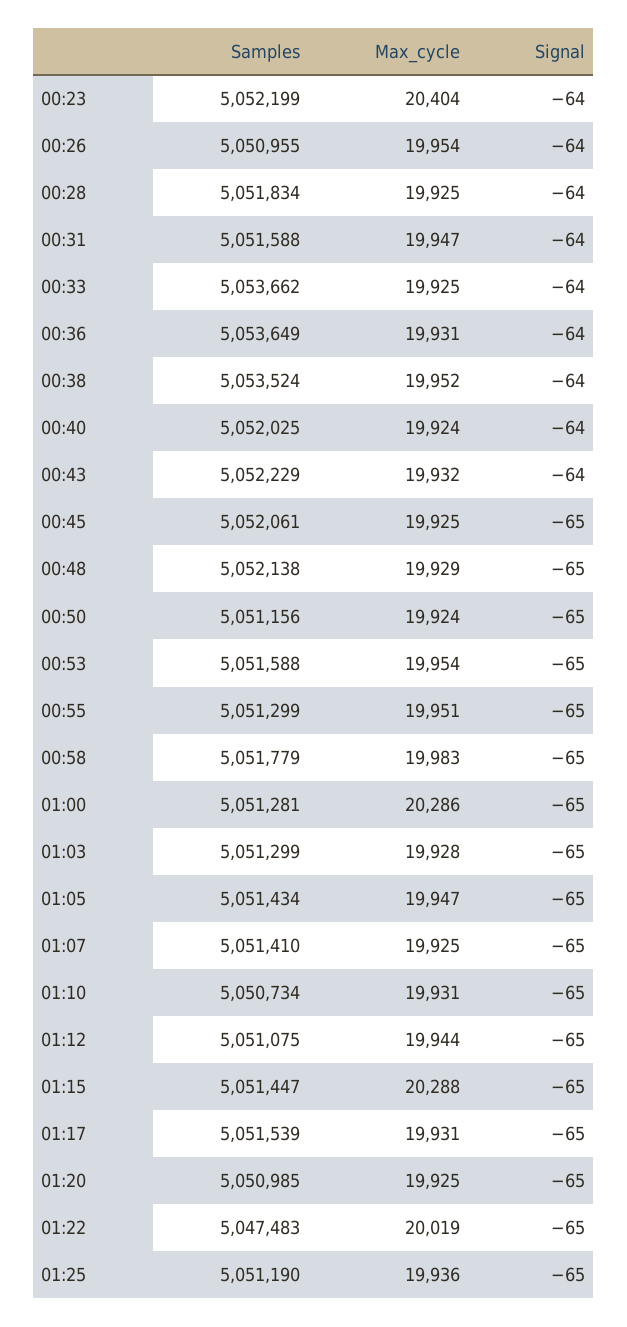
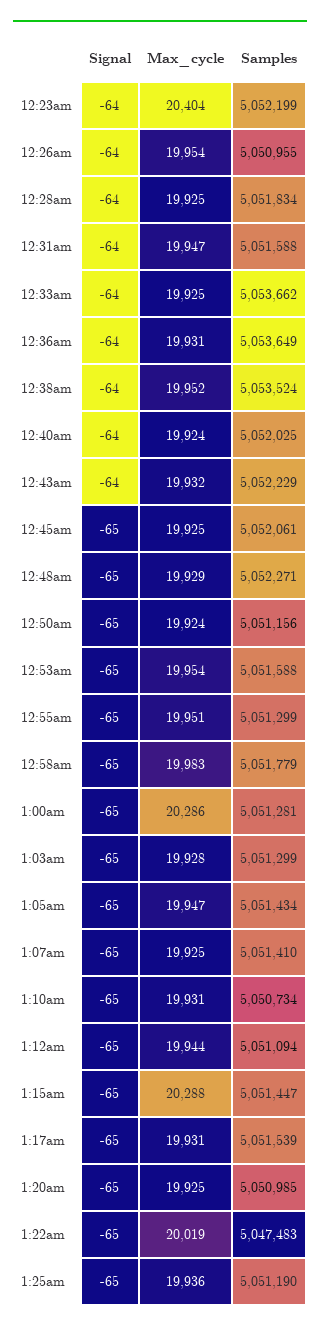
  {
    "Samples": {
      "00:23": 5052199,
      "00:26": 5050955,
      "00:28": 5051834,
      "00:31": 5051588,
      "00:33": 5053662,
      "00:36": 5053649,
      "00:38": 5053524,
      "00:40": 5052025,
      "00:43": 5052229,
      "00:45": 5052061,
-     "00:48": 5052138,
+     "00:48": 5052271,
      "00:50": 5051156,
      "00:53": 5051588,
      "00:55": 5051299,
      "00:58": 5051779,
      "01:00": 5051281,
      "01:03": 5051299,
      "01:05": 5051434,
      "01:07": 5051410,
      "01:10": 5050734,
-     "01:12": 5051075,
+     "01:12": 5051094,
      "01:15": 5051447,
      "01:17": 5051539,
      "01:20": 5050985,
      "01:22": 5047483,
      "01:25": 5051190
    },
    "Max_cycle": {
      "00:23": 20404,
      "00:26": 19954,
      "00:28": 19925,
      "00:31": 19947,
      "00:33": 19925,
      "00:36": 19931,
      "00:38": 19952,
      "00:40": 19924,
      "00:43": 19932,
      "00:45": 19925,
      "00:48": 19929,
      "00:50": 19924,
      "00:53": 19954,
      "00:55": 19951,
      "00:58": 19983,
      "01:00": 20286,
      "01:03": 19928,
      "01:05": 19947,
      "01:07": 19925,
      "01:10": 19931,
      "01:12": 19944,
      "01:15": 20288,
      "01:17": 19931,
      "01:20": 19925,
      "01:22": 20019,
      "01:25": 19936
    },
    "Signal": {
      "00:23": -64,
      "00:26": -64,
      "00:28": -64,
      "00:31": -64,
      "00:33": -64,
      "00:36": -64,
      "00:38": -64,
      "00:40": -64,
      "00:43": -64,
      "00:45": -65,
      "00:48": -65,
      "00:50": -65,
      "00:53": -65,
      "00:55": -65,
      "00:58": -65,
      "01:00": -65,
      "01:03": -65,
      "01:05": -65,
      "01:07": -65,
      "01:10": -65,
      "01:12": -65,
      "01:15": -65,
      "01:17": -65,
      "01:20": -65,
      "01:22": -65,
      "01:25": -65
    }
  }

